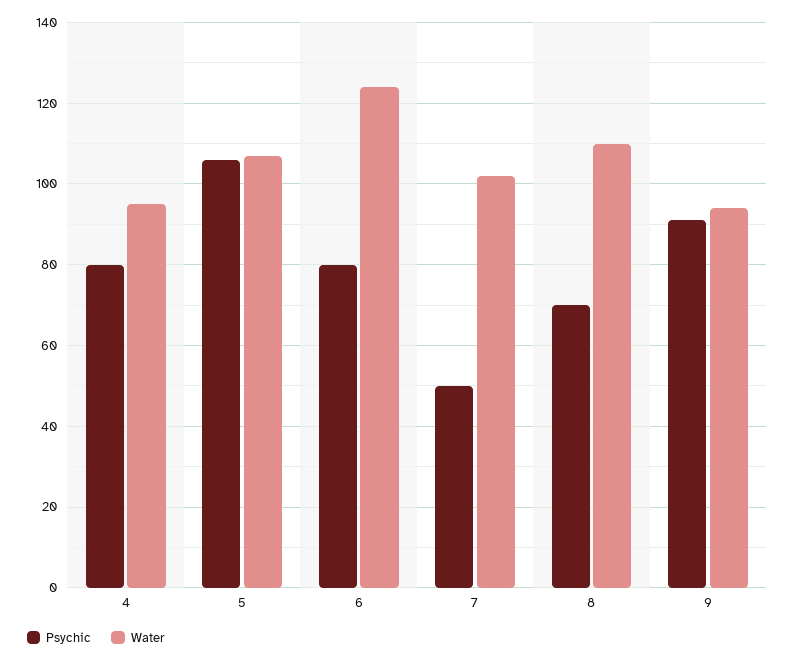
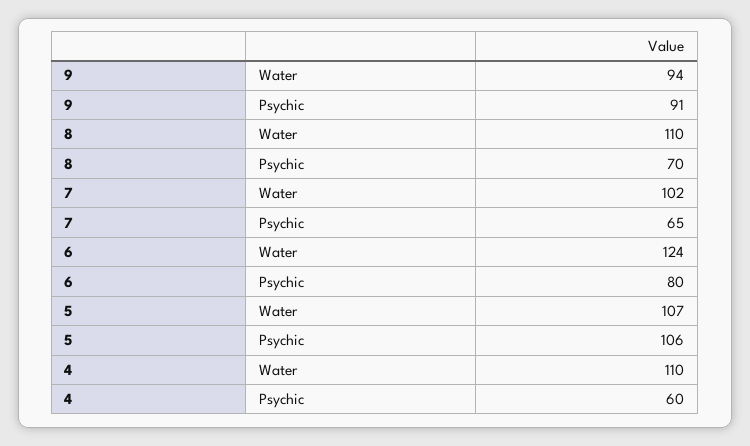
  {
    "Psychic": {
-     "4": 80,
+     "4": 60,
      "5": 106,
      "6": 80,
-     "7": 50,
+     "7": 65,
      "8": 70,
      "9": 91
    },
    "Water": {
-     "4": 95,
+     "4": 110,
      "5": 107,
      "6": 124,
      "7": 102,
      "8": 110,
      "9": 94
    }
  }

